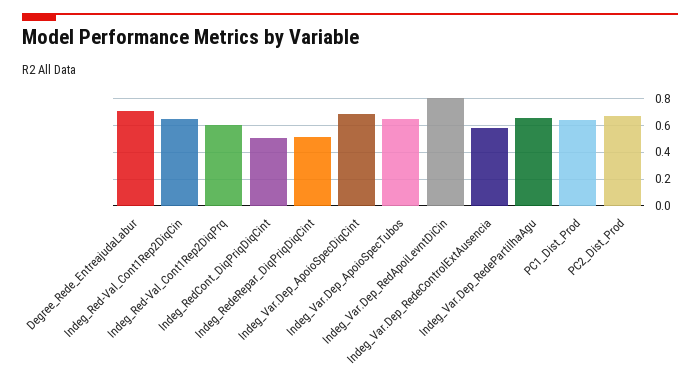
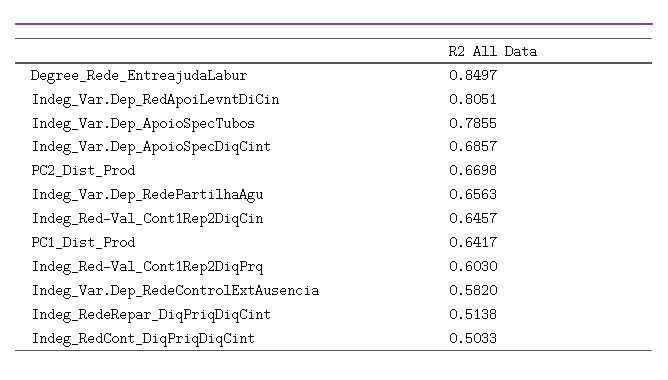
  {
-   "Degree_Rede_EntreajudaLabur": 0.7,
+   "Degree_Rede_EntreajudaLabur": 0.8497,
    "Indeg_Red-Val_Cont1Rep2DiqCin": 0.6457,
    "Indeg_Red-Val_Cont1Rep2DiqPrq": 0.603,
    "Indeg_RedCont_DiqPriqDiqCint": 0.5033,
    "Indeg_RedeRepar_DiqPriqDiqCint": 0.5138,
    "Indeg_Var.Dep_ApoioSpecDiqCint": 0.6857,
-   "Indeg_Var.Dep_ApoioSpecTubos": 0.65,
+   "Indeg_Var.Dep_ApoioSpecTubos": 0.7855,
    "Indeg_Var.Dep_RedApoiLevntDiCin": 0.8051,
    "Indeg_Var.Dep_RedeControlExtAusencia": 0.582,
    "Indeg_Var.Dep_RedePartilhaAgu": 0.6563,
    "PC1_Dist_Prod": 0.6417,
    "PC2_Dist_Prod": 0.6698
  }

